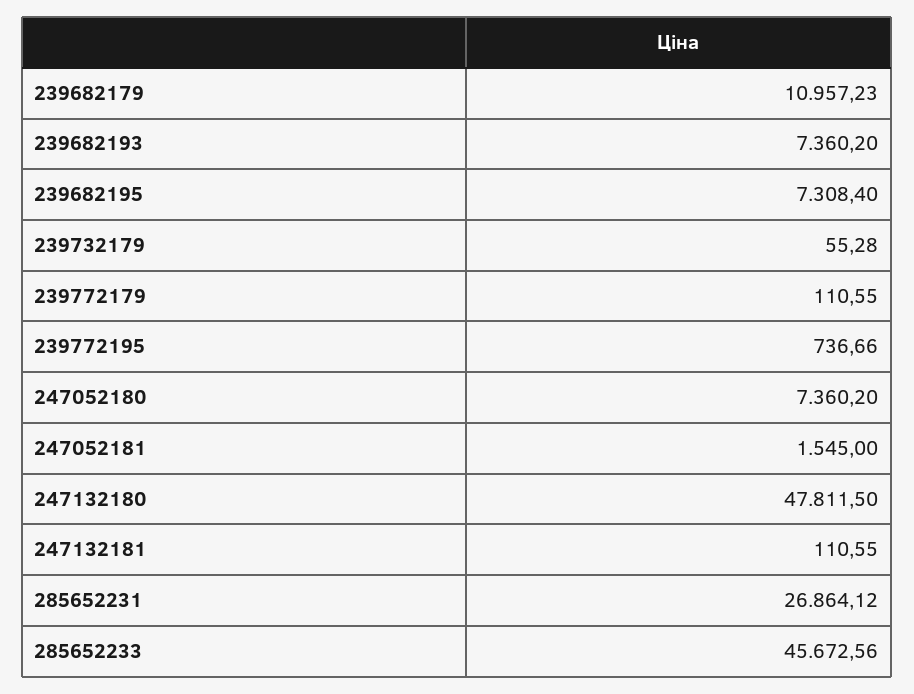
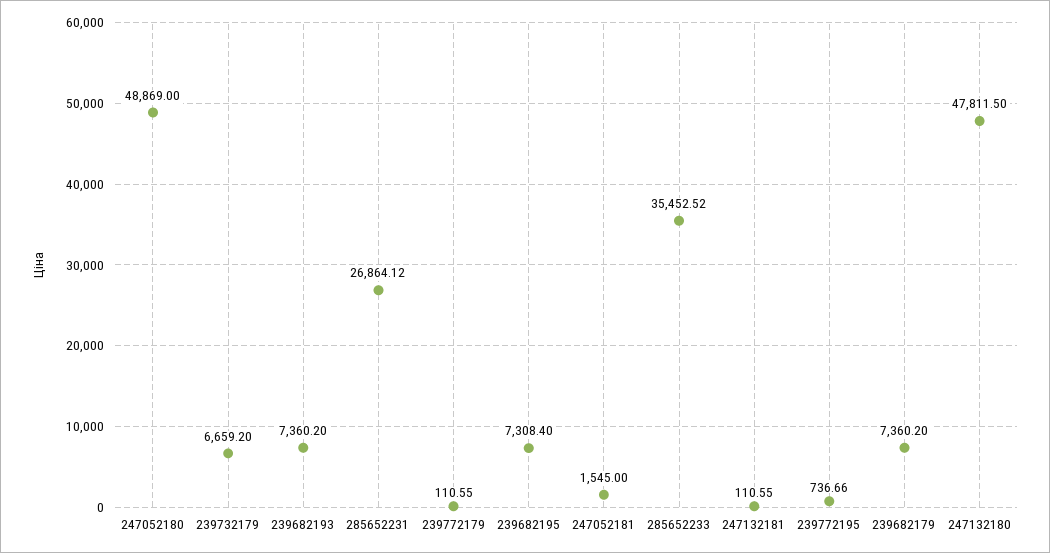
  {
-   "239682179": 10957.23,
+   "239682179": 7360.2,
    "239682193": 7360.2,
    "239682195": 7308.4,
-   "239732179": 55.28,
+   "239732179": 6659.2,
    "239772179": 110.55,
    "239772195": 736.66,
-   "247052180": 7360.2,
+   "247052180": 48869,
    "247052181": 1545,
    "247132180": 47811.5,
    "247132181": 110.55,
    "285652231": 26864.12,
-   "285652233": 45672.56
+   "285652233": 35452.52
  }

